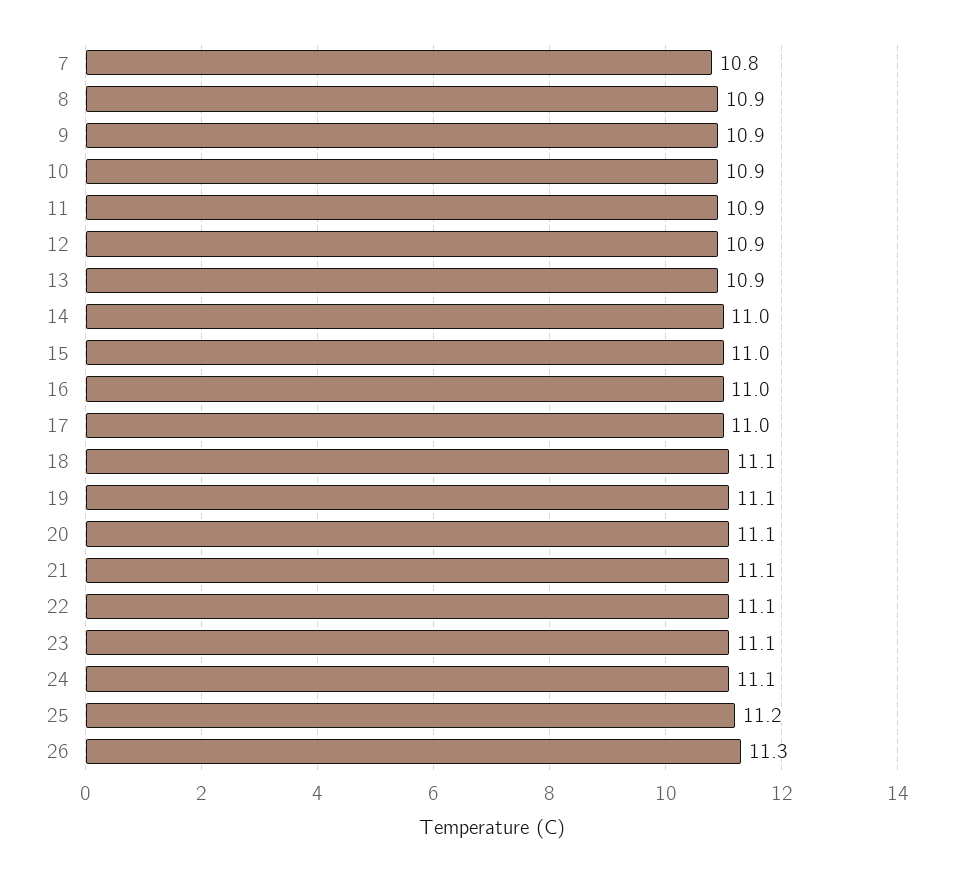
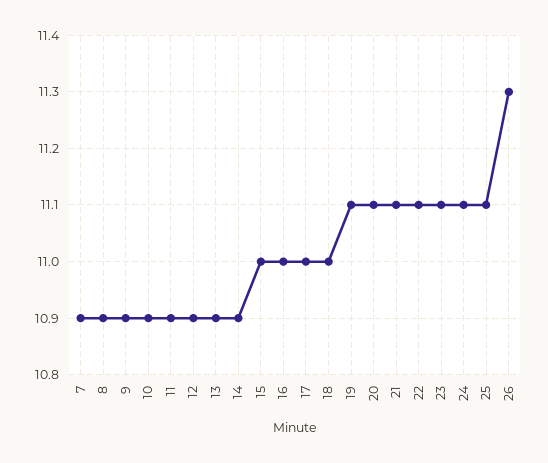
  {
-   "7": 10.8,
+   "7": 10.9,
    "8": 10.9,
    "9": 10.9,
    "10": 10.9,
    "11": 10.9,
    "12": 10.9,
    "13": 10.9,
-   "14": 11,
+   "14": 10.9,
    "15": 11,
    "16": 11,
    "17": 11,
-   "18": 11.1,
+   "18": 11,
    "19": 11.1,
    "20": 11.1,
    "21": 11.1,
    "22": 11.1,
    "23": 11.1,
    "24": 11.1,
-   "25": 11.2,
+   "25": 11.1,
    "26": 11.3
  }

